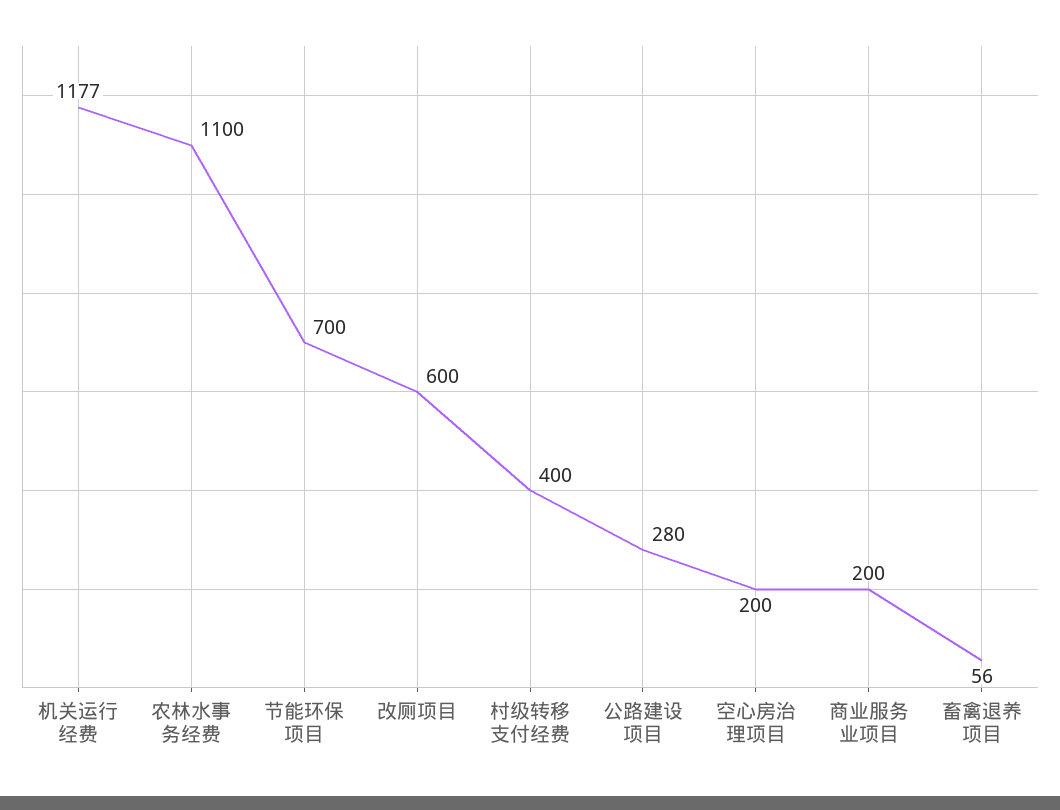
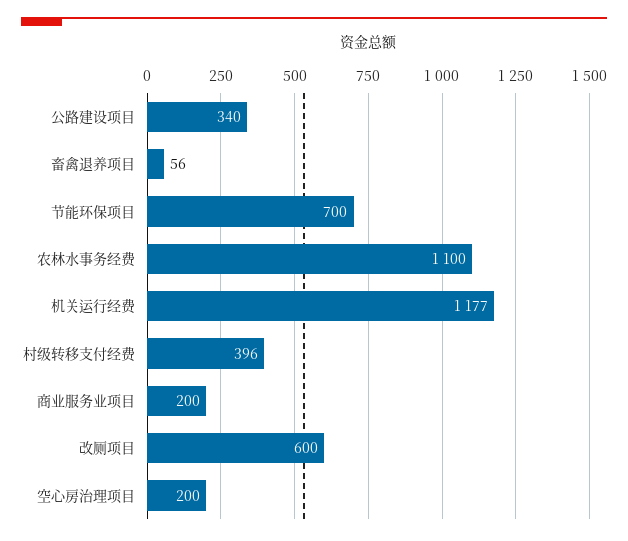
  {
    "机关运行经费": 1177,
    "农林水事务经费": 1100,
    "节能环保项目": 700,
    "改厕项目": 600,
-   "村级转移支付经费": 400,
+   "村级转移支付经费": 396,
-   "公路建设项目": 280,
+   "公路建设项目": 340,
    "空心房治理项目": 200,
    "商业服务业项目": 200,
    "畜禽退养项目": 56
  }

